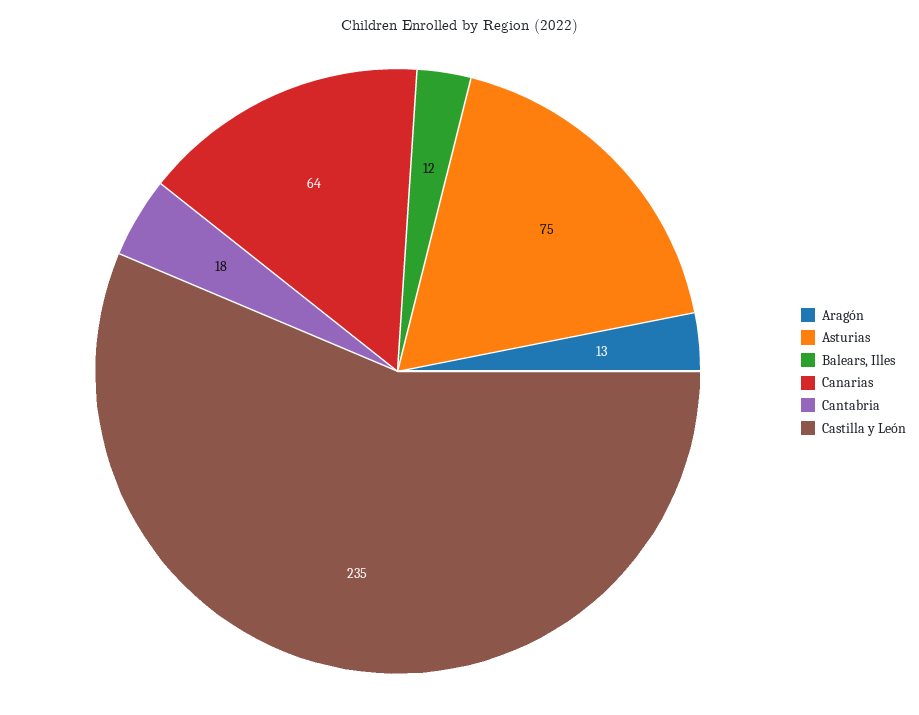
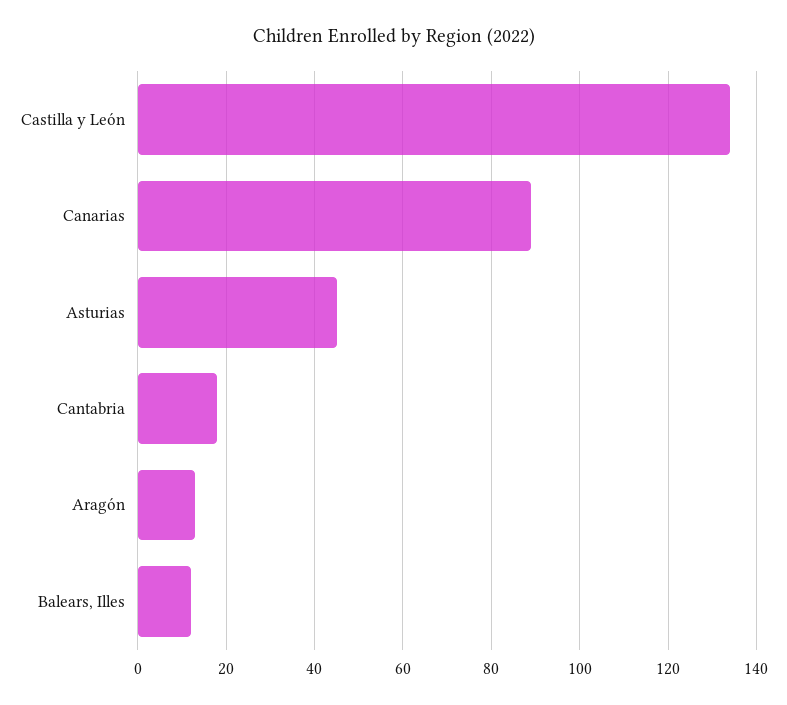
  {
    "Aragón": 13,
-   "Asturias": 75,
+   "Asturias": 45,
    "Balears, Illes": 12,
-   "Canarias": 64,
+   "Canarias": 90,
    "Cantabria": 18,
-   "Castilla y León": 235
+   "Castilla y León": 135
  }

